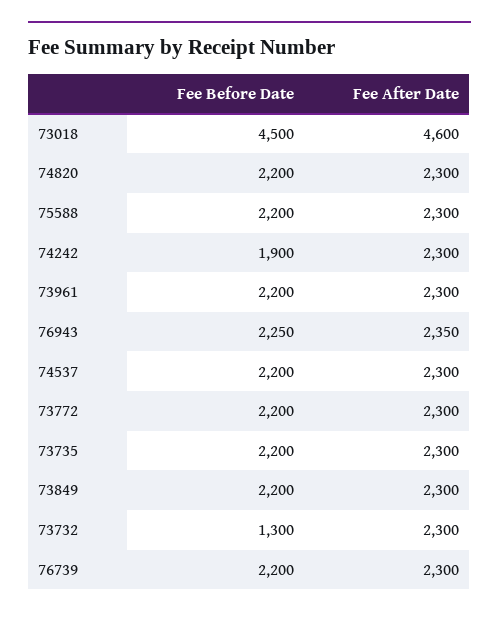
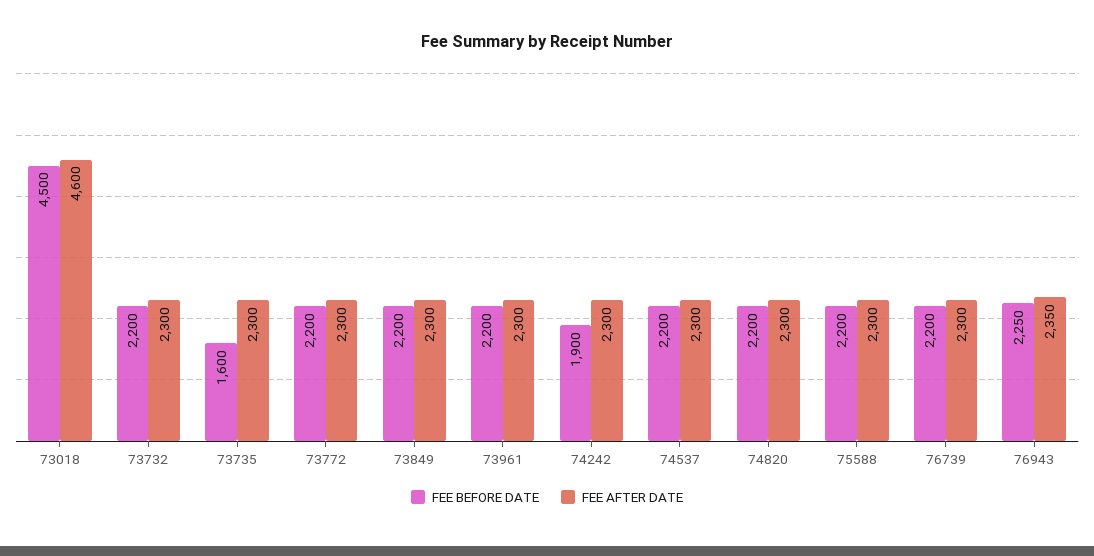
  {
    "Fee Before Date": {
      "73018": 4500,
      "74820": 2200,
      "75588": 2200,
      "74242": 1900,
      "73961": 2200,
      "76943": 2250,
      "74537": 2200,
      "73772": 2200,
-     "73735": 2200,
+     "73735": 1600,
      "73849": 2200,
-     "73732": 1300,
+     "73732": 2200,
      "76739": 2200
    },
    "Fee After Date": {
      "73018": 4600,
      "74820": 2300,
      "75588": 2300,
      "74242": 2300,
      "73961": 2300,
      "76943": 2350,
      "74537": 2300,
      "73772": 2300,
      "73735": 2300,
      "73849": 2300,
      "73732": 2300,
      "76739": 2300
    }
  }

